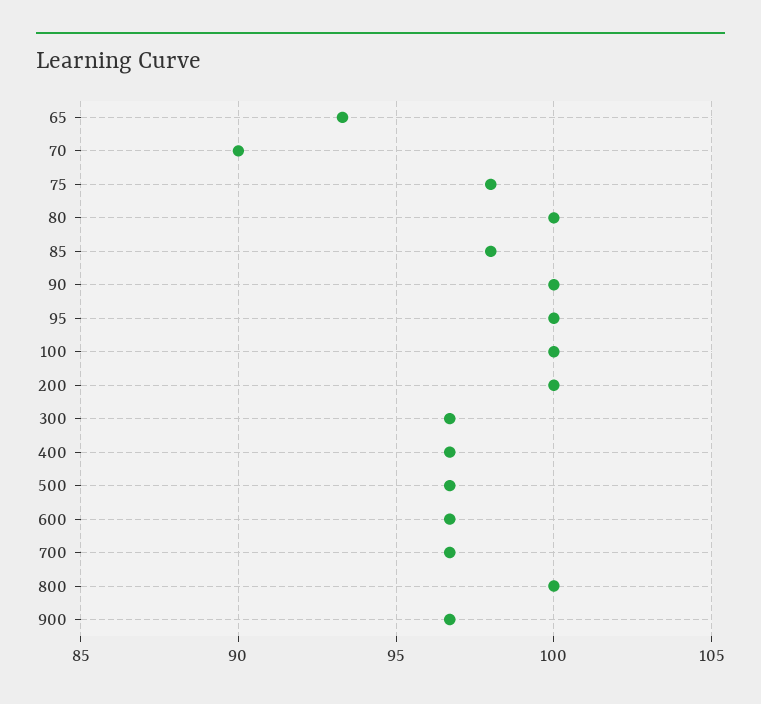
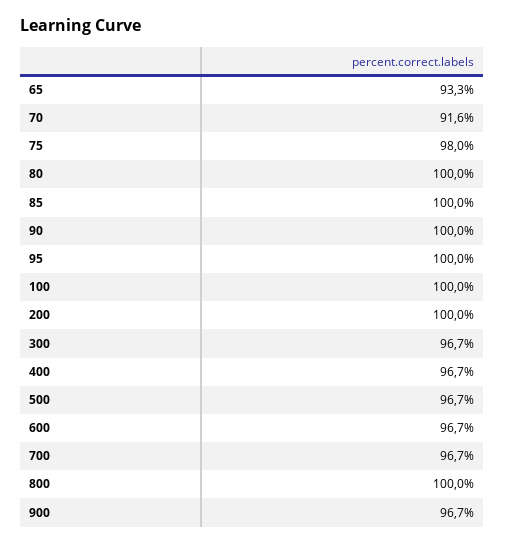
  {
    "65": 93.3,
-   "70": 90,
+   "70": 91.6,
    "75": 98,
    "80": 100,
-   "85": 98,
+   "85": 100,
    "90": 100,
    "95": 100,
    "100": 100,
    "200": 100,
    "300": 96.7,
    "400": 96.7,
    "500": 96.7,
    "600": 96.7,
    "700": 96.7,
    "800": 100,
    "900": 96.7
  }

